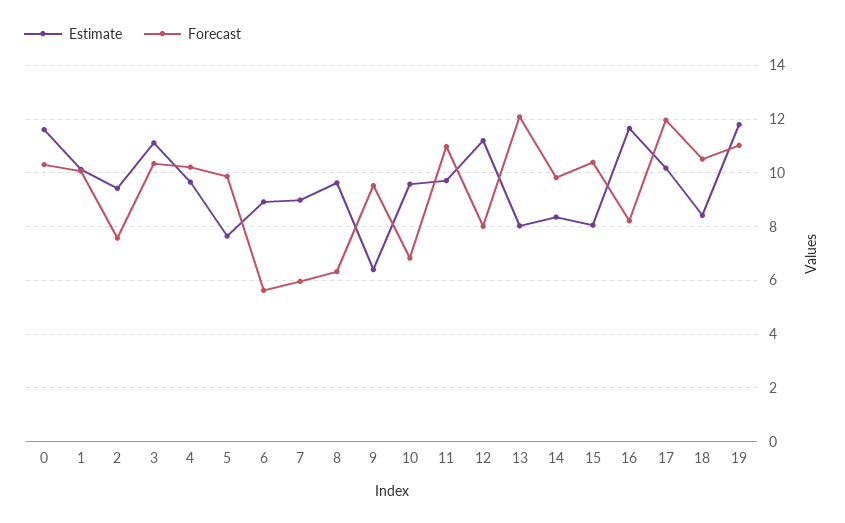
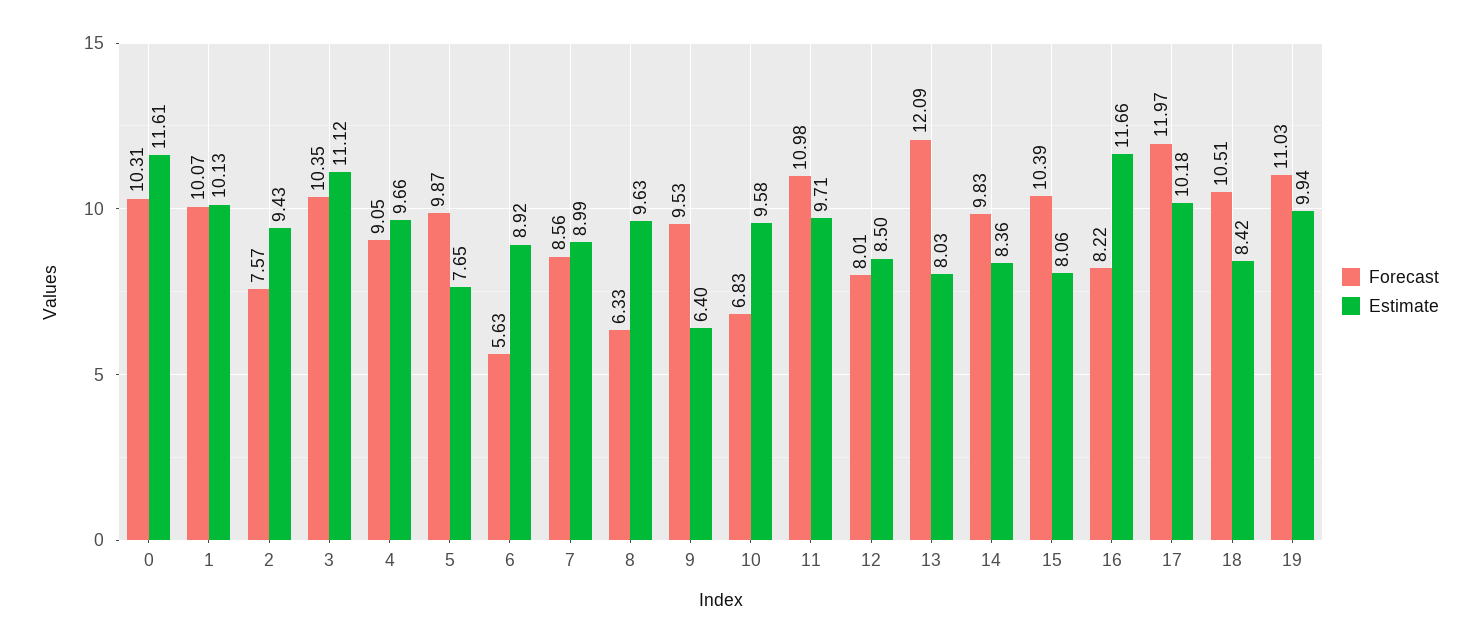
  {
    "Estimate": {
      "0": 11.61,
      "1": 10.13,
      "2": 9.43,
      "3": 11.12,
      "4": 9.66,
      "5": 7.65,
      "6": 8.92,
      "7": 8.99,
      "8": 9.63,
      "9": 6.4,
      "10": 9.58,
      "11": 9.71,
-     "12": 11.25,
+     "12": 8.5,
      "13": 8.03,
      "14": 8.36,
      "15": 8.06,
      "16": 11.66,
      "17": 10.18,
      "18": 8.42,
-     "19": 11.75
+     "19": 9.94
    },
    "Forecast": {
      "0": 10.31,
      "1": 10.07,
      "2": 7.57,
      "3": 10.35,
-     "4": 10.25,
+     "4": 9.05,
      "5": 9.87,
      "6": 5.63,
-     "7": 6,
+     "7": 8.56,
      "8": 6.33,
      "9": 9.53,
      "10": 6.83,
      "11": 10.98,
      "12": 8.01,
      "13": 12.09,
      "14": 9.83,
      "15": 10.39,
      "16": 8.22,
      "17": 11.97,
      "18": 10.51,
      "19": 11.03
    }
  }

